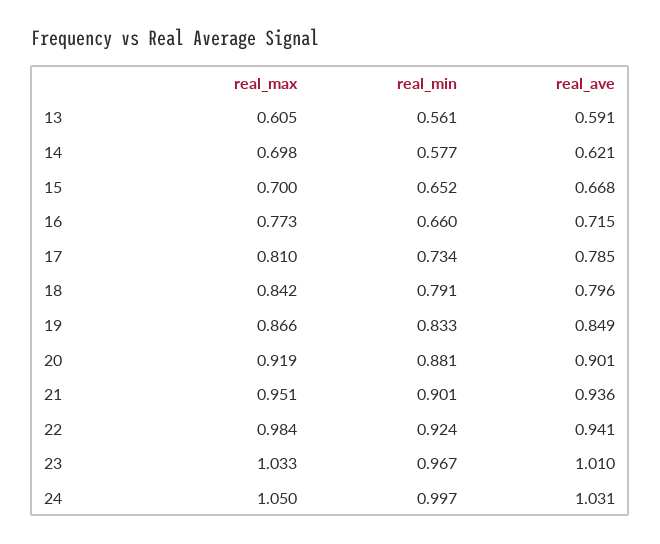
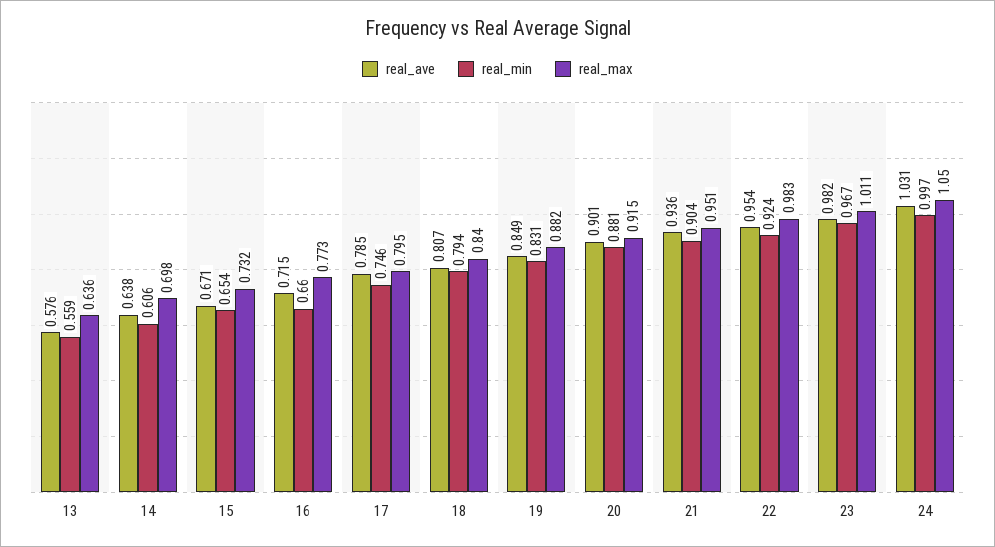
  {
    "real_max": {
-     "13": 0.605,
+     "13": 0.636,
      "14": 0.698,
-     "15": 0.7,
+     "15": 0.732,
      "16": 0.773,
-     "17": 0.81,
+     "17": 0.795,
-     "18": 0.842,
+     "18": 0.84,
-     "19": 0.866,
+     "19": 0.882,
-     "20": 0.919,
+     "20": 0.915,
      "21": 0.951,
-     "22": 0.984,
+     "22": 0.983,
-     "23": 1.033,
+     "23": 1.011,
      "24": 1.05
    },
    "real_min": {
-     "13": 0.561,
+     "13": 0.559,
-     "14": 0.577,
+     "14": 0.606,
-     "15": 0.652,
+     "15": 0.654,
      "16": 0.66,
-     "17": 0.734,
+     "17": 0.746,
-     "18": 0.791,
+     "18": 0.794,
-     "19": 0.833,
+     "19": 0.831,
      "20": 0.881,
-     "21": 0.901,
+     "21": 0.904,
      "22": 0.924,
      "23": 0.967,
      "24": 0.997
    },
    "real_ave": {
-     "13": 0.591,
+     "13": 0.576,
-     "14": 0.621,
+     "14": 0.638,
-     "15": 0.668,
+     "15": 0.671,
      "16": 0.715,
      "17": 0.785,
-     "18": 0.796,
+     "18": 0.807,
      "19": 0.849,
      "20": 0.901,
      "21": 0.936,
-     "22": 0.941,
+     "22": 0.954,
-     "23": 1.01,
+     "23": 0.982,
      "24": 1.031
    }
  }

